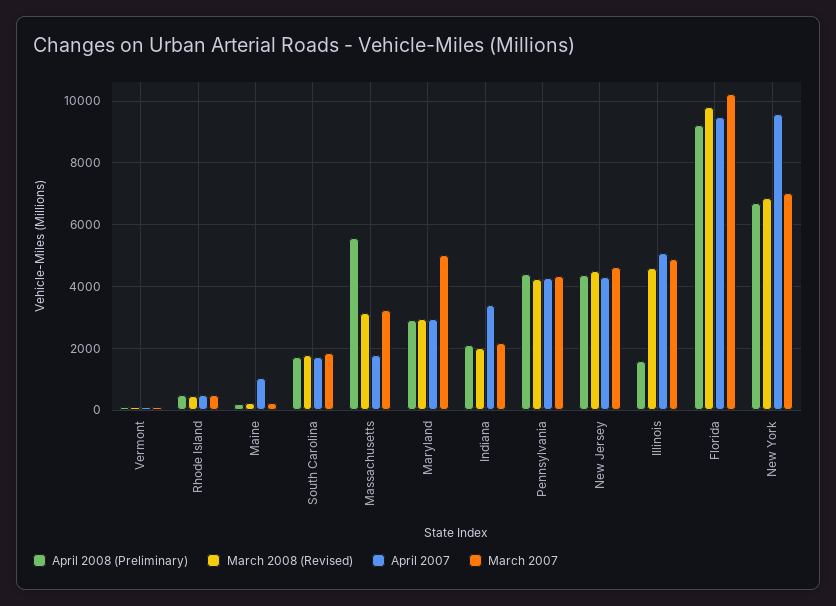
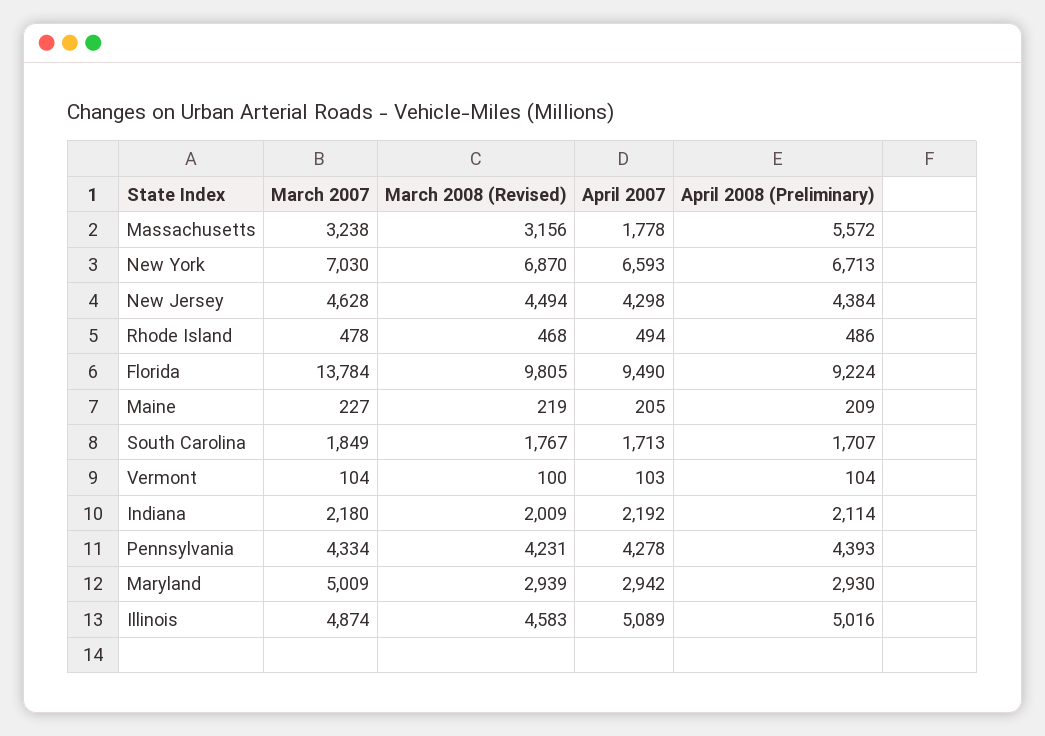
  {
    "April 2008 (Preliminary)": {
      "Vermont": 104,
      "Rhode Island": 486,
      "Maine": 209,
      "South Carolina": 1707,
      "Massachusetts": 5572,
      "Maryland": 2930,
      "Indiana": 2114,
      "Pennsylvania": 4393,
      "New Jersey": 4384,
-     "Illinois": 1600,
+     "Illinois": 5016,
      "Florida": 9224,
      "New York": 6713
    },
    "March 2008 (Revised)": {
      "Vermont": 100,
      "Rhode Island": 468,
      "Maine": 219,
      "South Carolina": 1767,
      "Massachusetts": 3156,
      "Maryland": 2939,
      "Indiana": 2009,
      "Pennsylvania": 4231,
      "New Jersey": 4494,
      "Illinois": 4583,
      "Florida": 9805,
      "New York": 6870
    },
    "April 2007": {
      "Vermont": 103,
      "Rhode Island": 494,
-     "Maine": 1000,
+     "Maine": 205,
      "South Carolina": 1713,
      "Massachusetts": 1778,
      "Maryland": 2942,
-     "Indiana": 3400,
+     "Indiana": 2192,
      "Pennsylvania": 4278,
      "New Jersey": 4298,
      "Illinois": 5089,
      "Florida": 9490,
-     "New York": 9600
+     "New York": 6593
    },
    "March 2007": {
      "Vermont": 104,
      "Rhode Island": 478,
      "Maine": 227,
      "South Carolina": 1849,
      "Massachusetts": 3238,
      "Maryland": 5009,
      "Indiana": 2180,
      "Pennsylvania": 4334,
      "New Jersey": 4628,
      "Illinois": 4874,
-     "Florida": 10200,
+     "Florida": 13784,
      "New York": 7030
    }
  }

